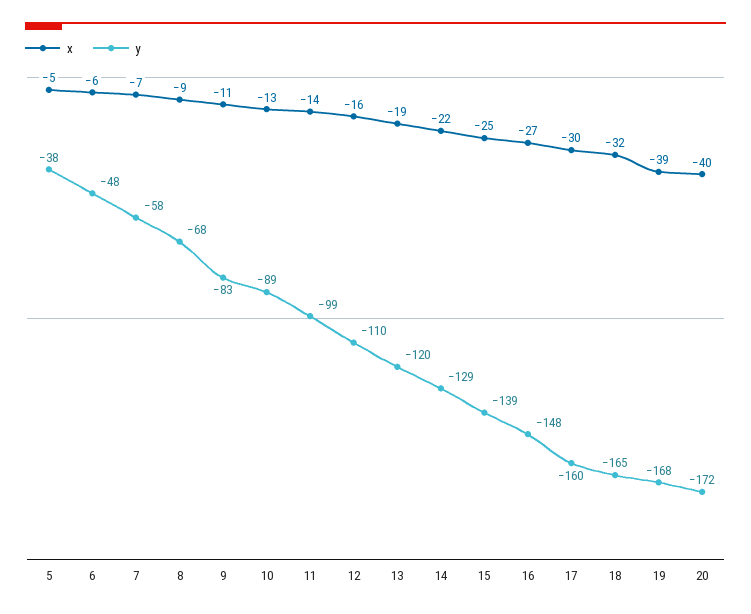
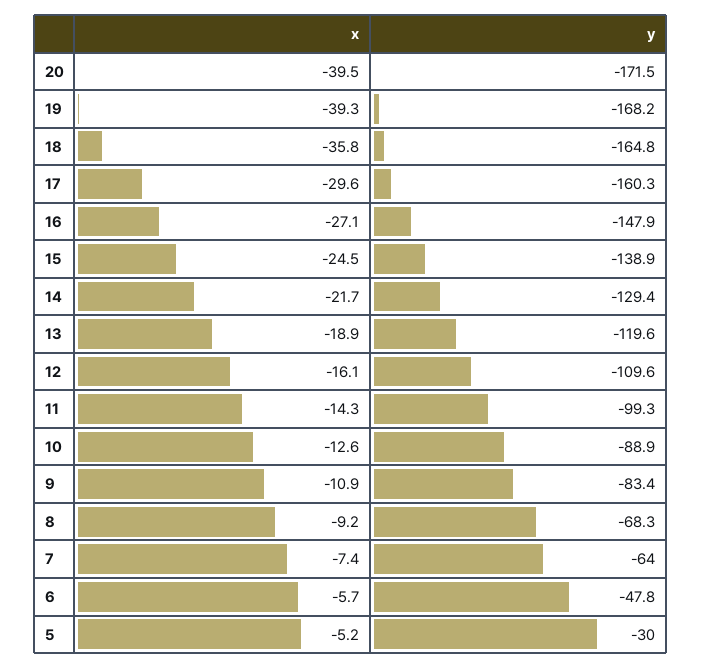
  {
    "x": {
      "5": -5.2,
      "6": -5.7,
      "7": -7.4,
      "8": -9.2,
      "9": -10.9,
      "10": -12.6,
      "11": -14.3,
      "12": -16.1,
      "13": -18.9,
      "14": -21.7,
      "15": -24.5,
      "16": -27.1,
      "17": -29.6,
-     "18": -32,
+     "18": -35.8,
      "19": -39.3,
      "20": -39.5
    },
    "y": {
-     "5": -38,
+     "5": -30,
      "6": -47.8,
-     "7": -58,
+     "7": -64,
      "8": -68.3,
      "9": -83.4,
      "10": -88.9,
      "11": -99.3,
      "12": -109.6,
      "13": -119.6,
      "14": -129.4,
      "15": -138.9,
      "16": -147.9,
      "17": -160.3,
      "18": -164.8,
      "19": -168.2,
      "20": -171.5
    }
  }

